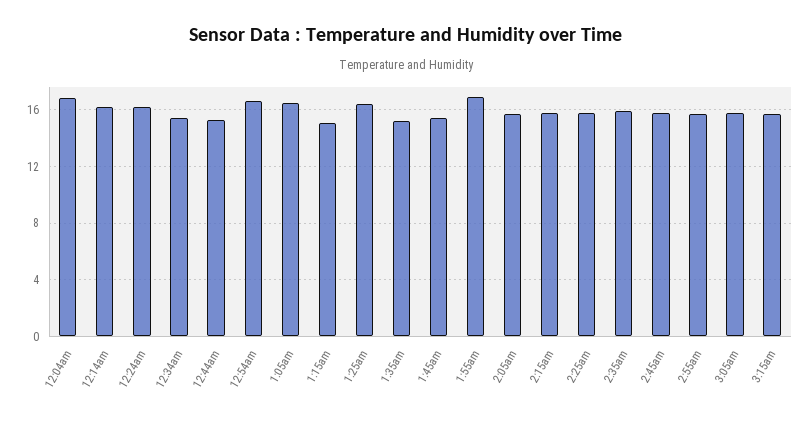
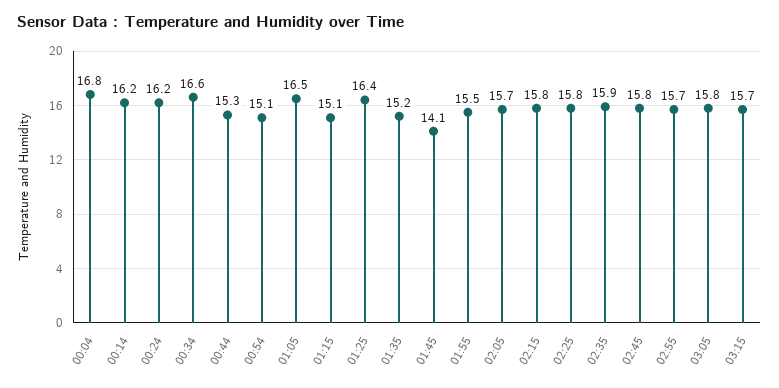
  {
    "12:04am": 16.8,
    "12:14am": 16.2,
    "12:24am": 16.2,
-   "12:34am": 15.5,
+   "12:34am": 16.6,
    "12:44am": 15.3,
-   "12:54am": 16.5,
+   "12:54am": 15.1,
    "1:05am": 16.5,
    "1:15am": 15.1,
    "1:25am": 16.4,
    "1:35am": 15.2,
-   "1:45am": 15.5,
+   "1:45am": 14.1,
-   "1:55am": 17,
+   "1:55am": 15.5,
    "2:05am": 15.7,
    "2:15am": 15.8,
    "2:25am": 15.8,
    "2:35am": 15.9,
    "2:45am": 15.8,
    "2:55am": 15.7,
    "3:05am": 15.8,
    "3:15am": 15.7
  }

